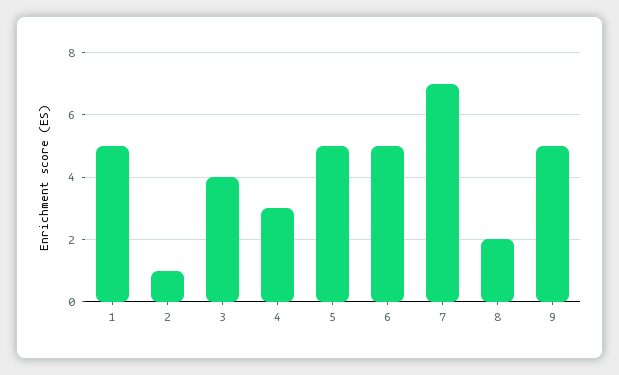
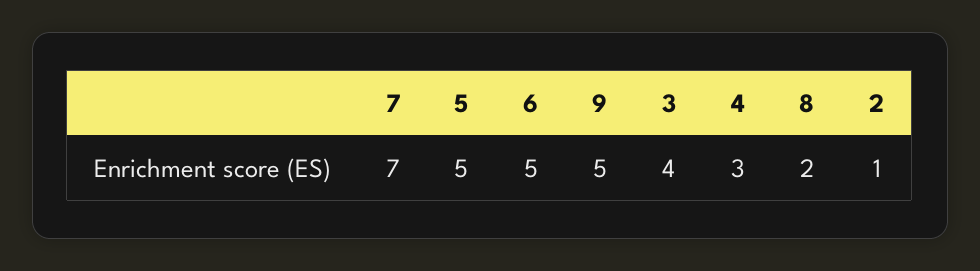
  {
-   "1": 5,
    "2": 1,
    "3": 4,
    "4": 3,
    "5": 5,
    "6": 5,
    "7": 7,
    "8": 2,
    "9": 5
  }

